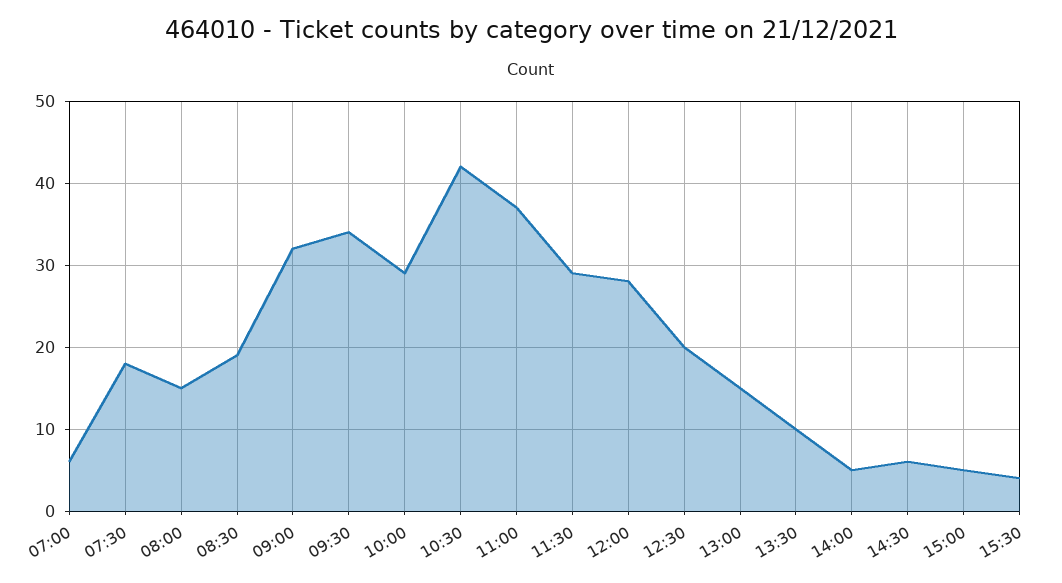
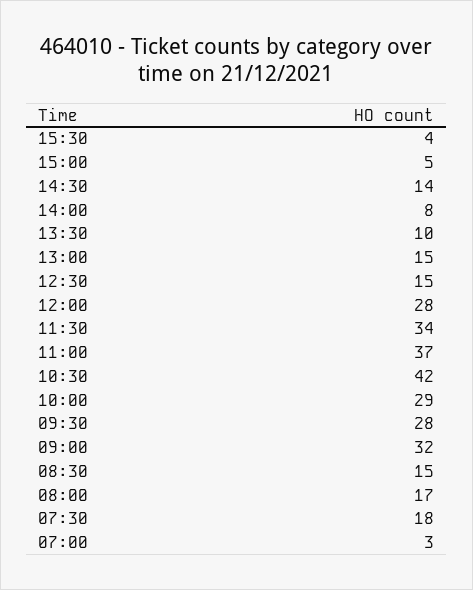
  {
-   "07:00": 6,
+   "07:00": 3,
    "07:30": 18,
-   "08:00": 15,
+   "08:00": 17,
-   "08:30": 19,
+   "08:30": 15,
    "09:00": 32,
-   "09:30": 34,
+   "09:30": 28,
    "10:00": 29,
    "10:30": 42,
    "11:00": 37,
-   "11:30": 29,
+   "11:30": 34,
    "12:00": 28,
-   "12:30": 20,
+   "12:30": 15,
    "13:00": 15,
    "13:30": 10,
-   "14:00": 5,
+   "14:00": 8,
-   "14:30": 6,
+   "14:30": 14,
    "15:00": 5,
    "15:30": 4
  }

